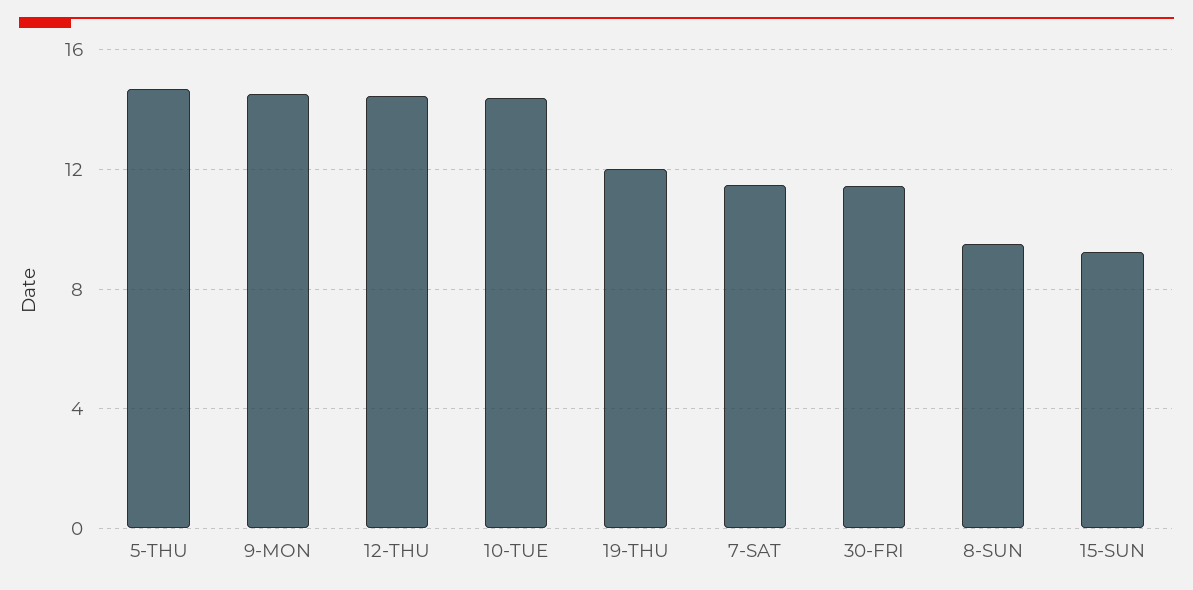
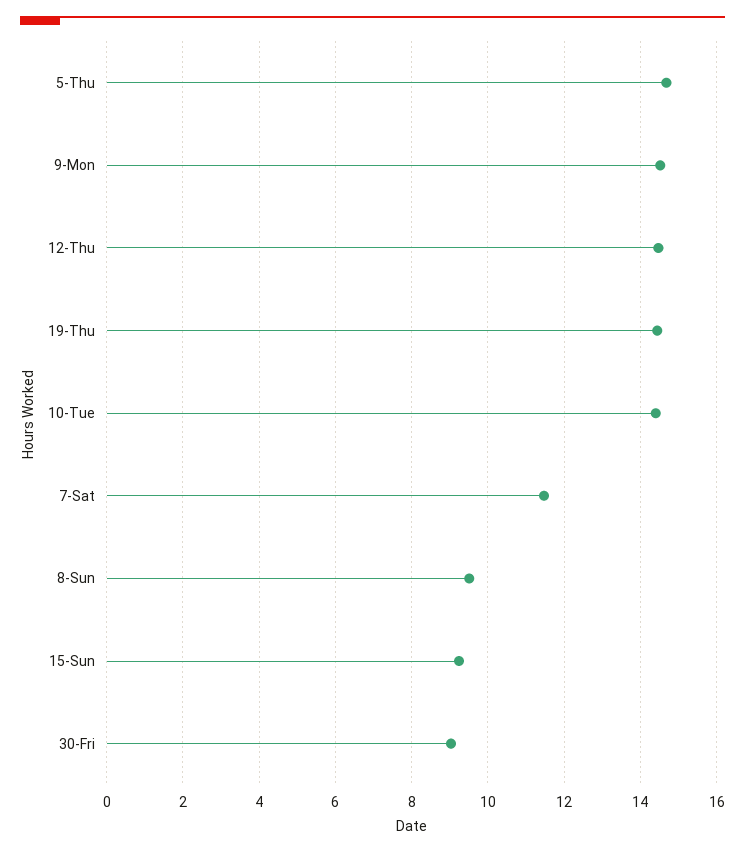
  {
    "5-THU": 14.6,
    "9-MON": 14.6,
    "12-THU": 14.4,
    "10-TUE": 14.4,
-   "19-THU": 12,
+   "19-THU": 14.4,
    "7-SAT": 11.4,
-   "30-FRI": 11.5,
+   "30-FRI": 9,
    "8-SUN": 9.6,
    "15-SUN": 9.2
  }

